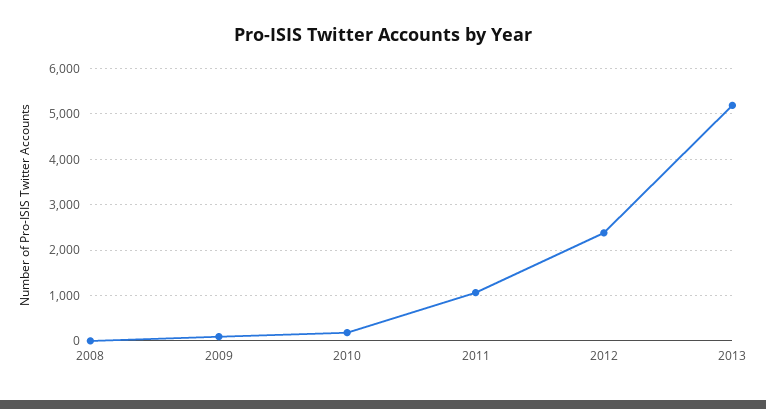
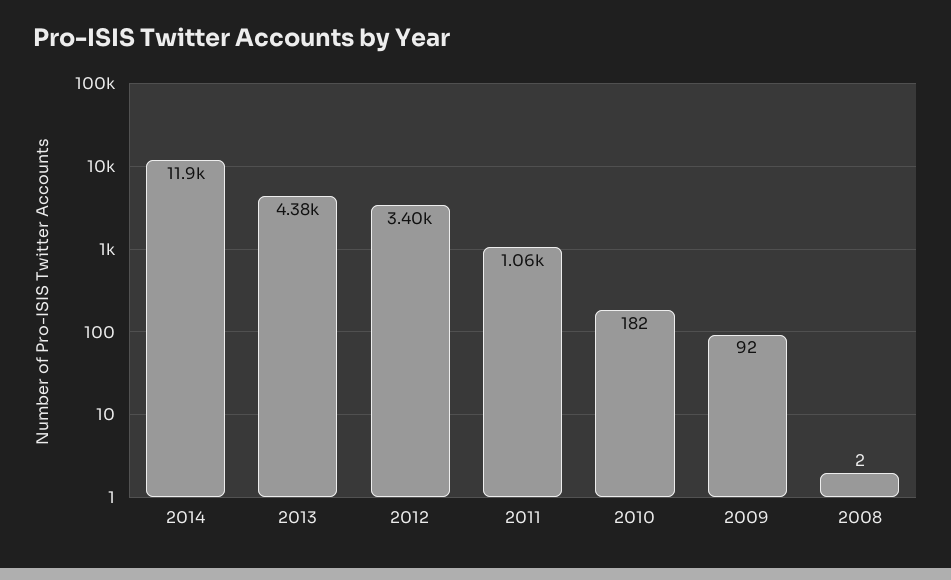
  {
    "2008": 2,
    "2009": 92,
    "2010": 182,
    "2011": 1060,
-   "2012": 2400,
+   "2012": 3400,
-   "2013": 5200
+   "2013": 4380,
+   "2014": 11900
  }

